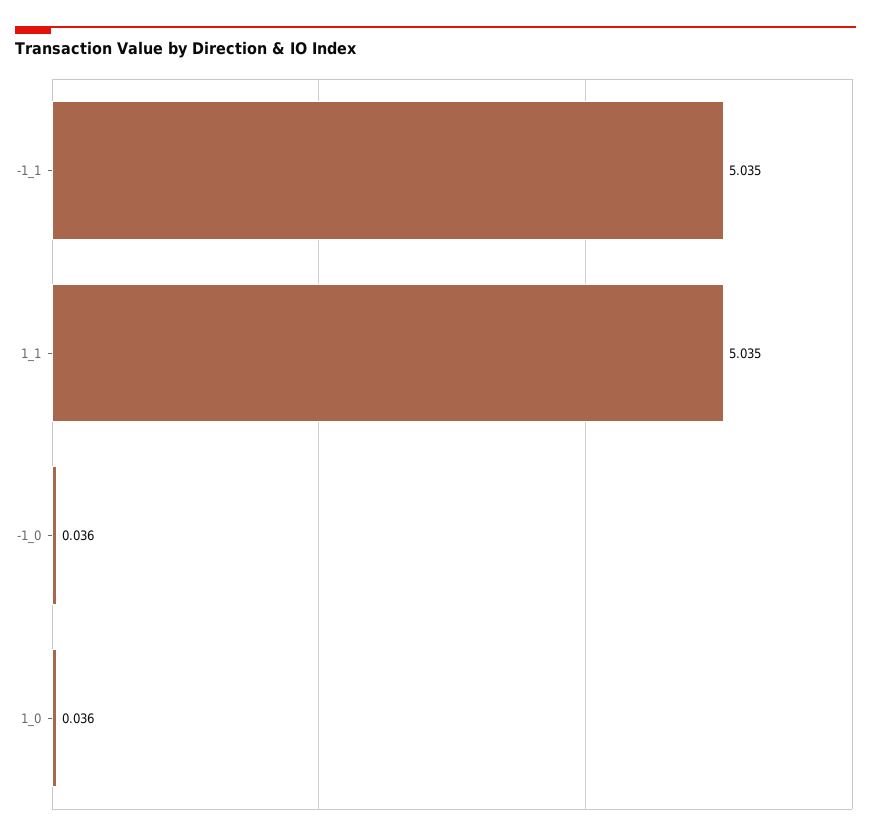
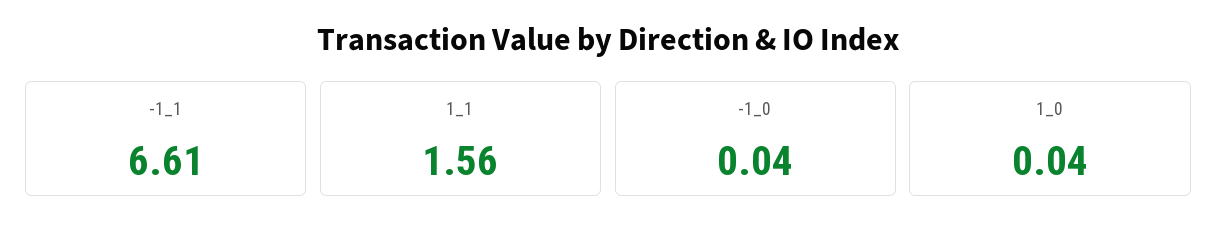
  {
-   "-1_1": 5.035,
+   "-1_1": 6.61,
-   "1_1": 5.035,
+   "1_1": 1.56,
    "-1_0": 0.036,
    "1_0": 0.036
  }

